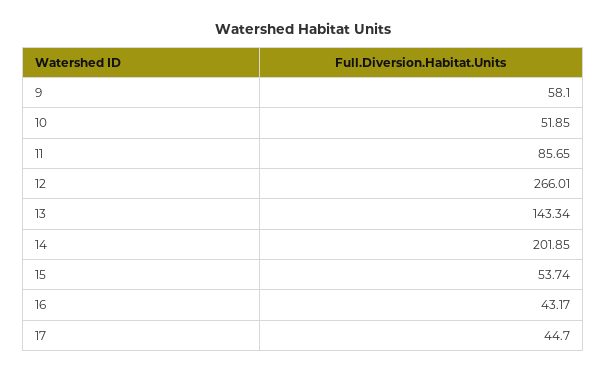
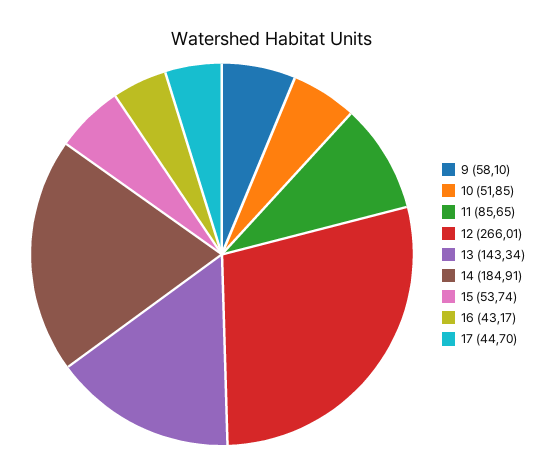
  {
    "9": 58.1,
    "10": 51.85,
    "11": 85.65,
    "12": 266.01,
    "13": 143.34,
-   "14": 201.85,
+   "14": 184.91,
    "15": 53.74,
    "16": 43.17,
    "17": 44.7
  }

